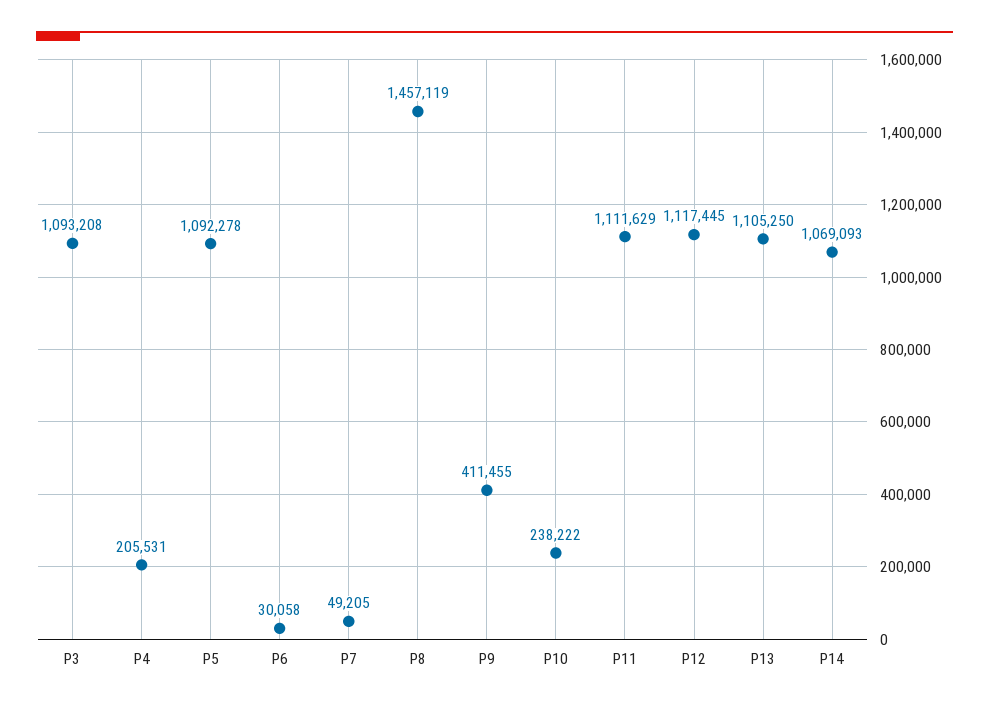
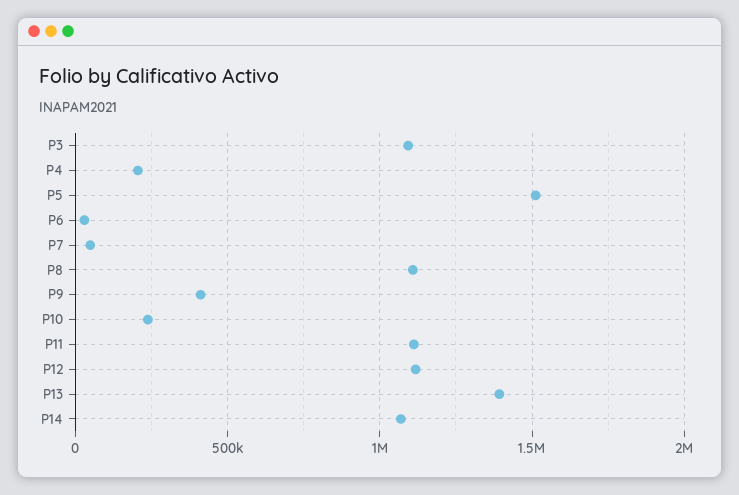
  {
    "P3": 1093208,
    "P4": 205531,
-   "P5": 1092278,
+   "P5": 1500000,
    "P6": 30058,
    "P7": 49205,
-   "P8": 1457119,
+   "P8": 1100000,
    "P9": 411455,
    "P10": 238222,
    "P11": 1111629,
    "P12": 1117445,
-   "P13": 1105250,
+   "P13": 1400000,
    "P14": 1069093
  }

